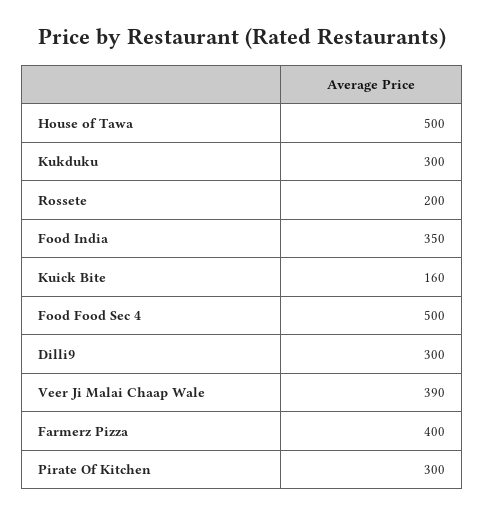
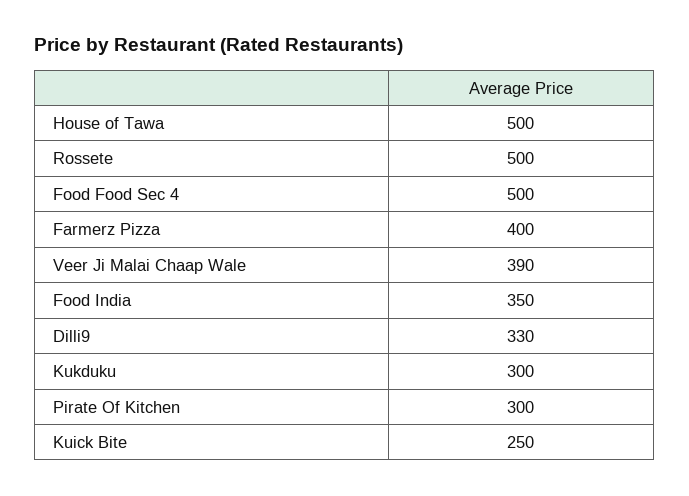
  {
    "House of Tawa": 500,
    "Kukduku": 300,
-   "Rossete": 200,
+   "Rossete": 500,
    "Food India": 350,
-   "Kuick Bite": 160,
+   "Kuick Bite": 250,
    "Food Food Sec 4": 500,
-   "Dilli9": 300,
+   "Dilli9": 330,
    "Veer Ji Malai Chaap Wale": 390,
    "Farmerz Pizza": 400,
    "Pirate Of Kitchen": 300
  }

